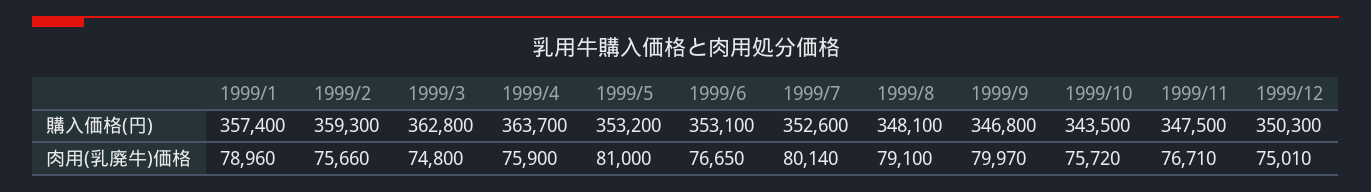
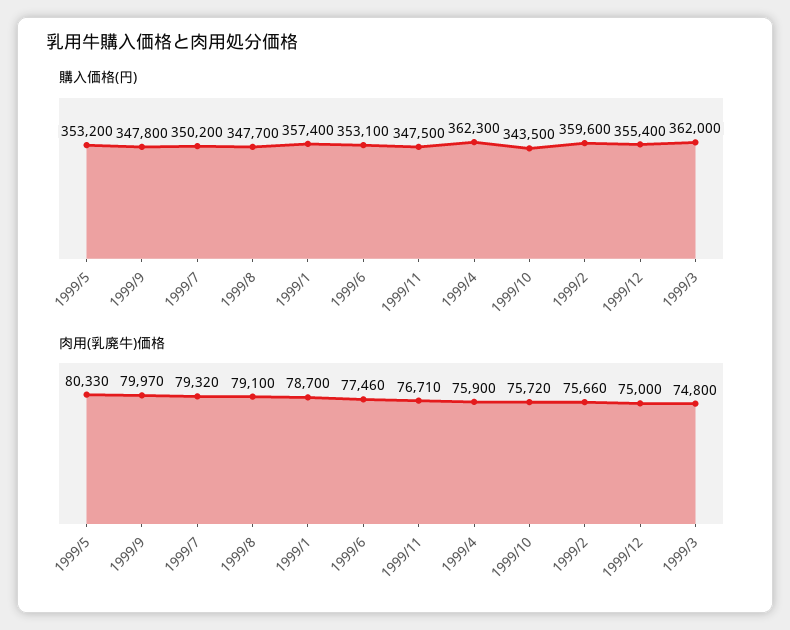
  {
    "購入価格(円)": {
      "1999/1": 357400,
-     "1999/2": 359300,
+     "1999/2": 359600,
-     "1999/3": 362800,
+     "1999/3": 362000,
-     "1999/4": 363700,
+     "1999/4": 362300,
      "1999/5": 353200,
      "1999/6": 353100,
-     "1999/7": 352600,
+     "1999/7": 350200,
-     "1999/8": 348100,
+     "1999/8": 347700,
-     "1999/9": 346800,
+     "1999/9": 347800,
      "1999/10": 343500,
      "1999/11": 347500,
-     "1999/12": 350300
+     "1999/12": 355400
    },
    "肉用(乳廃牛)価格": {
-     "1999/1": 78960,
+     "1999/1": 78700,
      "1999/2": 75660,
      "1999/3": 74800,
      "1999/4": 75900,
-     "1999/5": 81000,
+     "1999/5": 80330,
-     "1999/6": 76650,
+     "1999/6": 77460,
-     "1999/7": 80140,
+     "1999/7": 79320,
      "1999/8": 79100,
      "1999/9": 79970,
      "1999/10": 75720,
      "1999/11": 76710,
-     "1999/12": 75010
+     "1999/12": 75000
    }
  }

